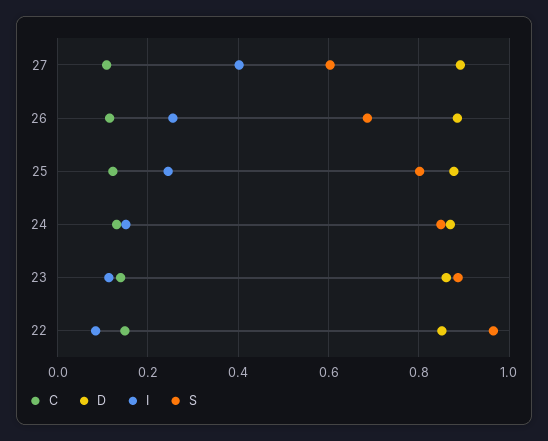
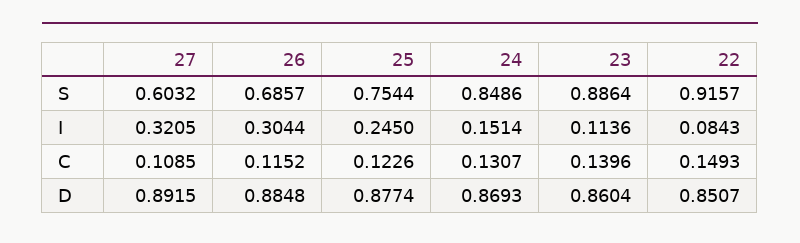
  {
    "C": {
      "27": 0.1085,
      "26": 0.1152,
      "25": 0.1226,
      "24": 0.1307,
      "23": 0.1396,
      "22": 0.1493
    },
    "D": {
      "27": 0.8915,
      "26": 0.8848,
      "25": 0.8774,
      "24": 0.8693,
      "23": 0.8604,
      "22": 0.8507
    },
    "I": {
-     "27": 0.4,
+     "27": 0.3205,
-     "26": 0.26,
+     "26": 0.3044,
      "25": 0.245,
      "24": 0.1514,
      "23": 0.1136,
      "22": 0.0843
    },
    "S": {
      "27": 0.6032,
      "26": 0.6857,
-     "25": 0.8,
+     "25": 0.7544,
      "24": 0.8486,
      "23": 0.8864,
-     "22": 0.96
+     "22": 0.9157
    }
  }

